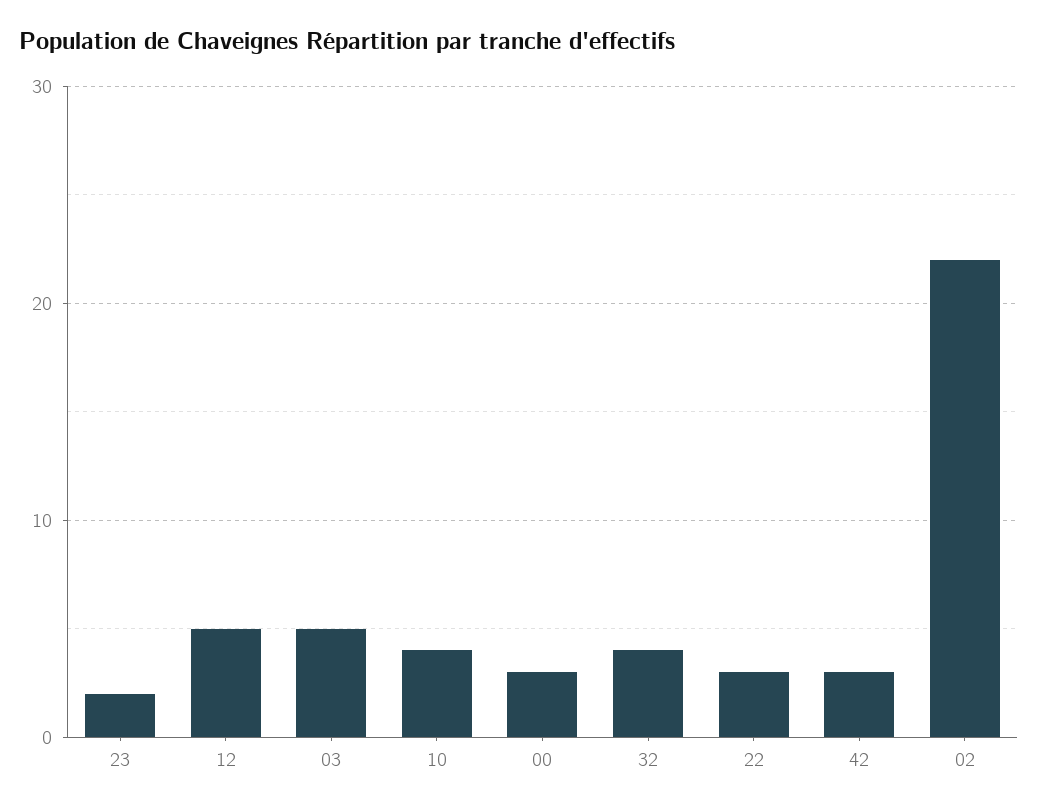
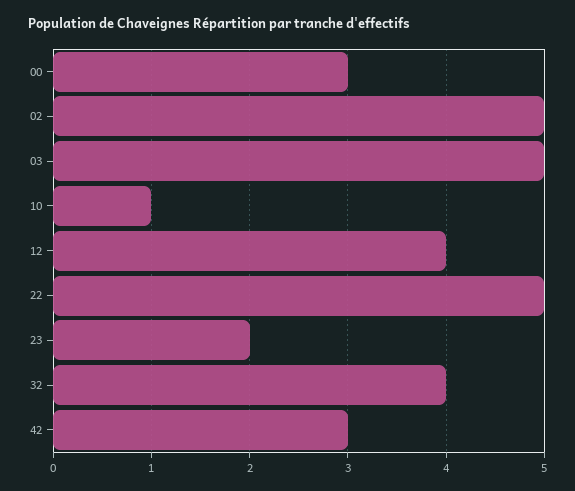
  {
    "23": 2,
-   "12": 5,
+   "12": 4,
    "03": 5,
-   "10": 4,
+   "10": 1,
    "00": 3,
    "32": 4,
-   "22": 3,
+   "22": 5,
    "42": 3,
-   "02": 22
+   "02": 5
  }

